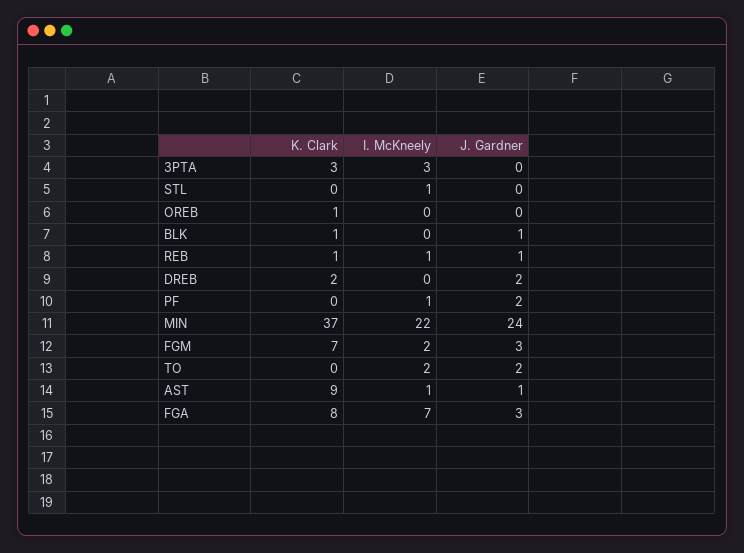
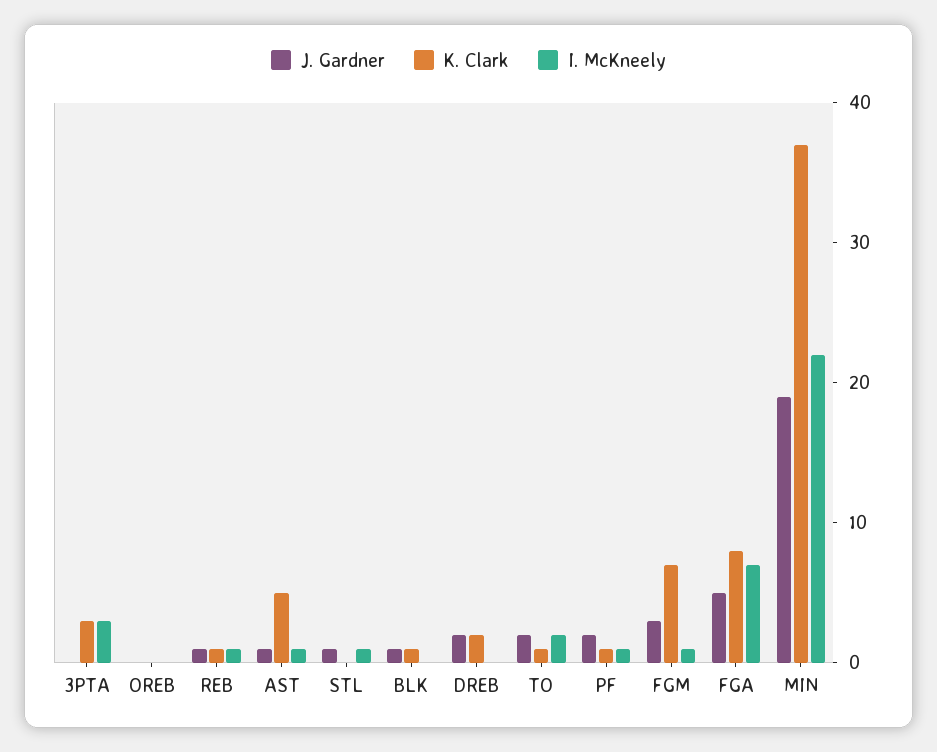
  {
    "K. Clark": {
      "3PTA": 3,
      "STL": 0,
-     "OREB": 1,
+     "OREB": 0,
      "BLK": 1,
      "REB": 1,
      "DREB": 2,
-     "PF": 0,
+     "PF": 1,
      "MIN": 37,
      "FGM": 7,
-     "TO": 0,
+     "TO": 1,
-     "AST": 9,
+     "AST": 5,
      "FGA": 8
    },
    "I. McKneely": {
      "3PTA": 3,
      "STL": 1,
      "OREB": 0,
      "BLK": 0,
      "REB": 1,
      "DREB": 0,
      "PF": 1,
      "MIN": 22,
-     "FGM": 2,
+     "FGM": 1,
      "TO": 2,
      "AST": 1,
      "FGA": 7
    },
    "J. Gardner": {
      "3PTA": 0,
-     "STL": 0,
+     "STL": 1,
      "OREB": 0,
      "BLK": 1,
      "REB": 1,
      "DREB": 2,
      "PF": 2,
-     "MIN": 24,
+     "MIN": 19,
      "FGM": 3,
      "TO": 2,
      "AST": 1,
-     "FGA": 3
+     "FGA": 5
    }
  }

